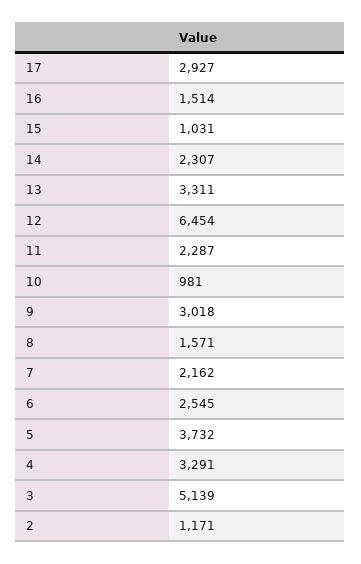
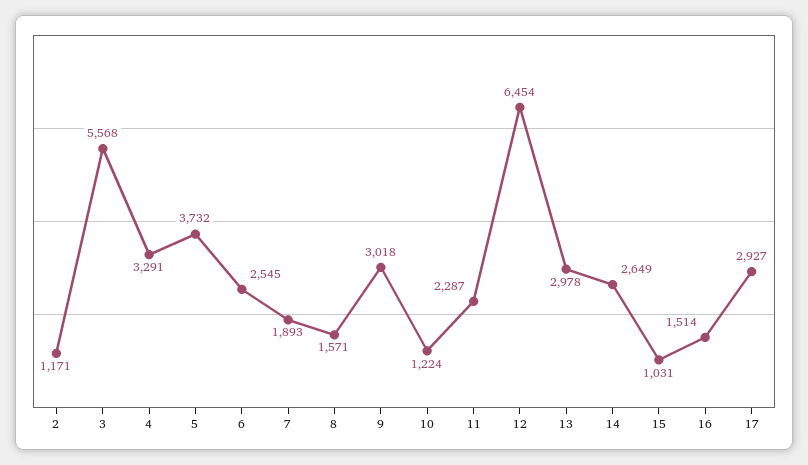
  {
    "17": 2927,
    "16": 1514,
    "15": 1031,
-   "14": 2307,
+   "14": 2649,
-   "13": 3311,
+   "13": 2978,
    "12": 6454,
    "11": 2287,
-   "10": 981,
+   "10": 1224,
    "9": 3018,
    "8": 1571,
-   "7": 2162,
+   "7": 1893,
    "6": 2545,
    "5": 3732,
    "4": 3291,
-   "3": 5139,
+   "3": 5568,
    "2": 1171
  }

